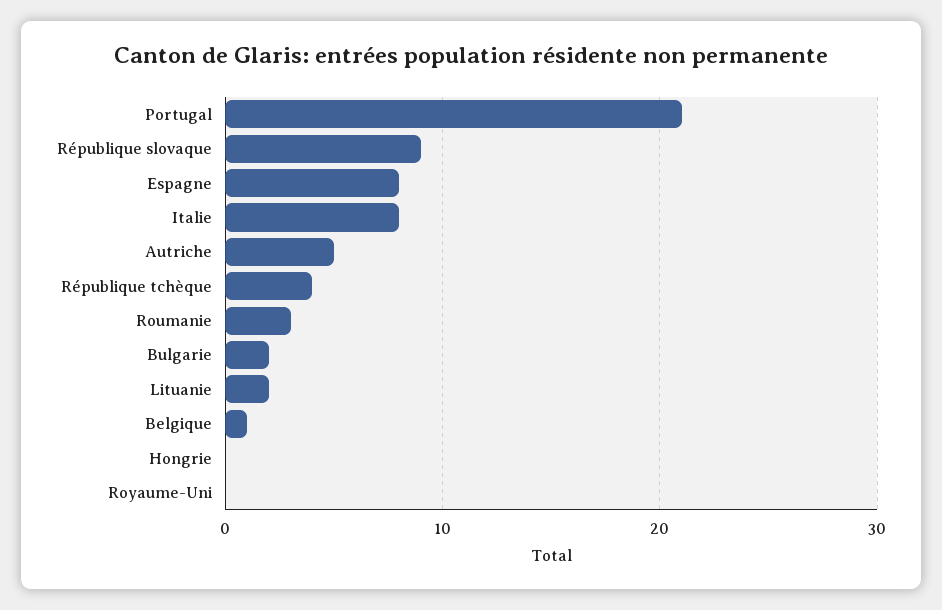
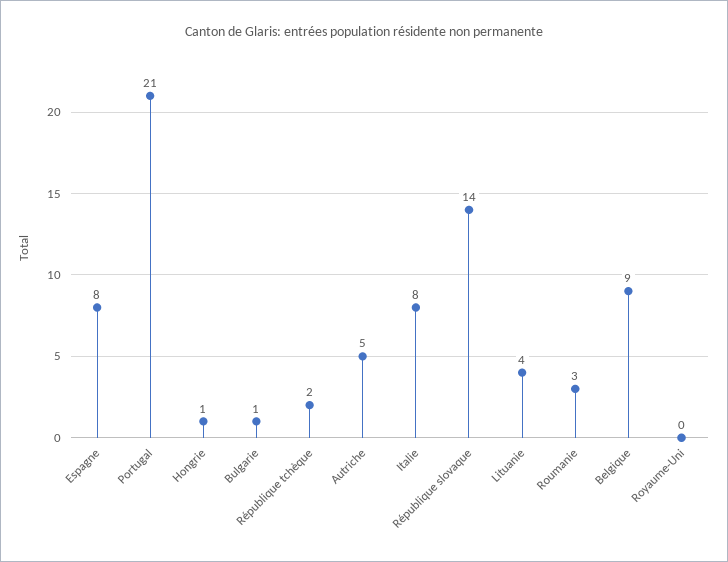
  {
    "Portugal": 21,
-   "République slovaque": 9,
+   "République slovaque": 14,
    "Espagne": 8,
    "Italie": 8,
    "Autriche": 5,
-   "République tchèque": 4,
+   "République tchèque": 2,
    "Roumanie": 3,
-   "Bulgarie": 2,
+   "Bulgarie": 1,
-   "Lituanie": 2,
+   "Lituanie": 4,
-   "Belgique": 1,
+   "Belgique": 9,
-   "Hongrie": 0,
+   "Hongrie": 1,
    "Royaume-Uni": 0
  }

